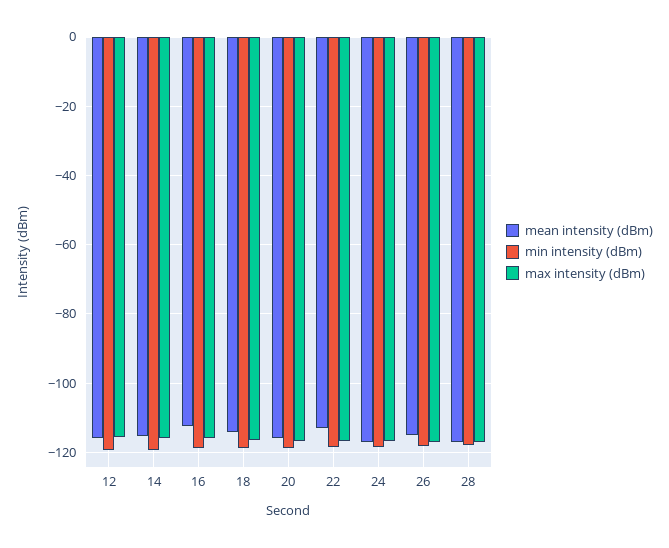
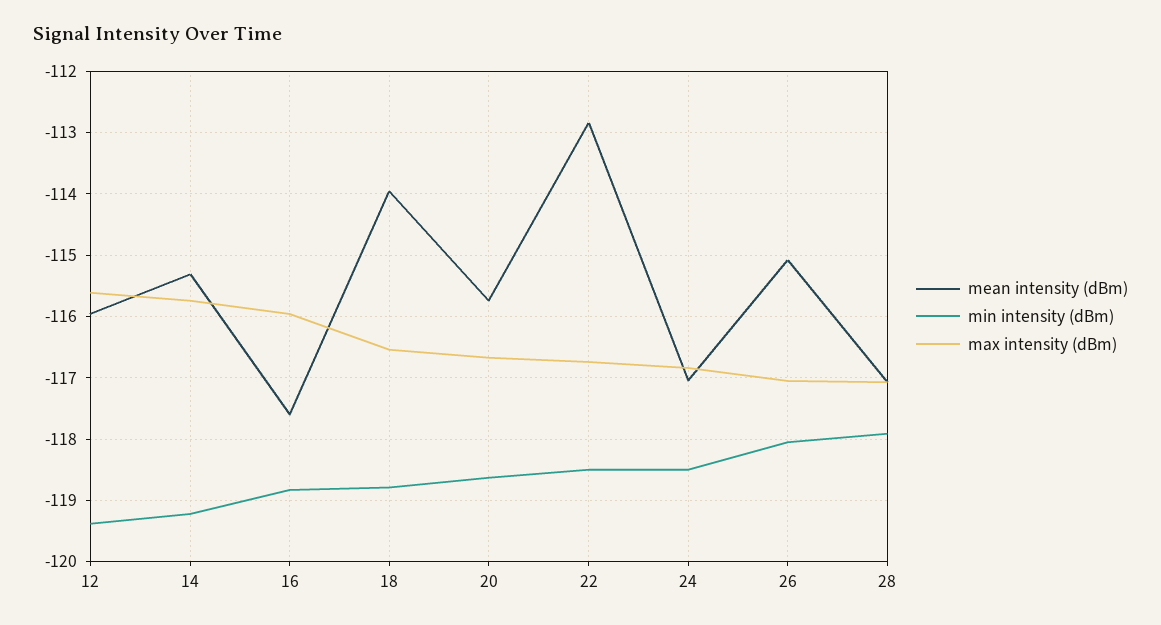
  {
    "mean intensity (dBm)": {
      "12": -116,
      "14": -115.3,
-     "16": -112,
+     "16": -117.6,
      "18": -114,
      "20": -115.7,
      "22": -112.8,
      "24": -117.1,
      "26": -115.1,
      "28": -117.1
    },
    "min intensity (dBm)": {
      "12": -119.4,
      "14": -119.2,
      "16": -118.8,
      "18": -118.8,
      "20": -118.6,
      "22": -118.5,
      "24": -118.5,
      "26": -118.1,
      "28": -117.9
    },
    "max intensity (dBm)": {
      "12": -115.6,
      "14": -115.7,
      "16": -116,
      "18": -116.5,
      "20": -116.7,
      "22": -116.7,
      "24": -116.8,
      "26": -117.1,
      "28": -117.1
    }
  }

